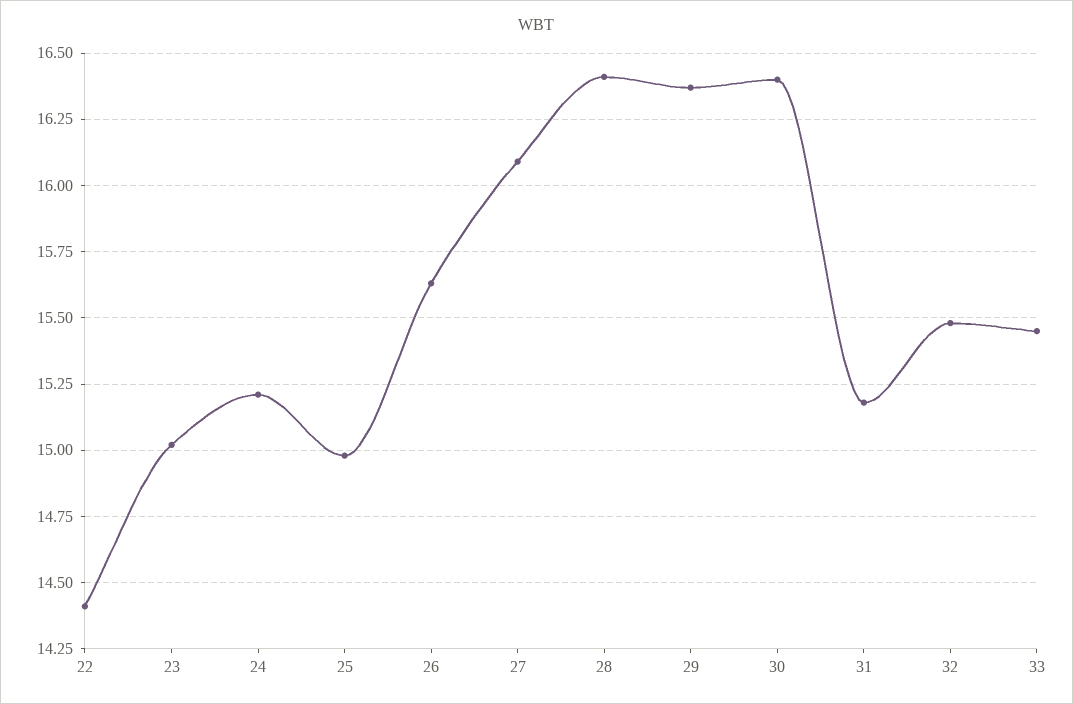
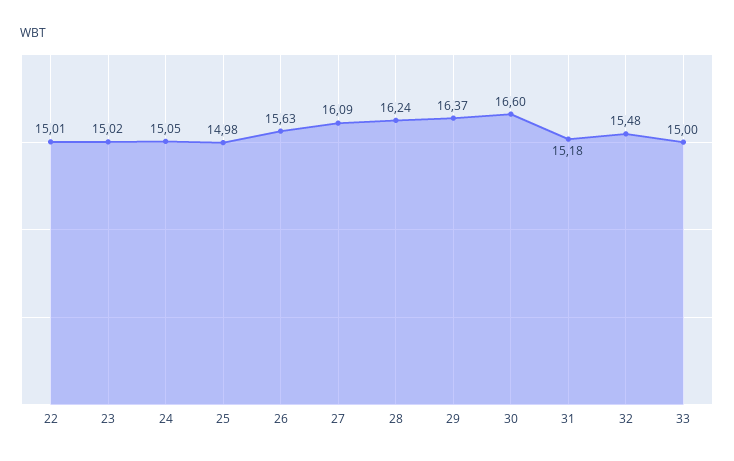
  {
-   "22": 14.4,
+   "22": 15.01,
    "23": 15.02,
-   "24": 15.2,
+   "24": 15.05,
    "25": 14.98,
    "26": 15.63,
    "27": 16.09,
-   "28": 16.4,
+   "28": 16.24,
    "29": 16.37,
-   "30": 16.4,
+   "30": 16.6,
    "31": 15.18,
    "32": 15.48,
-   "33": 15.45
+   "33": 15
  }

